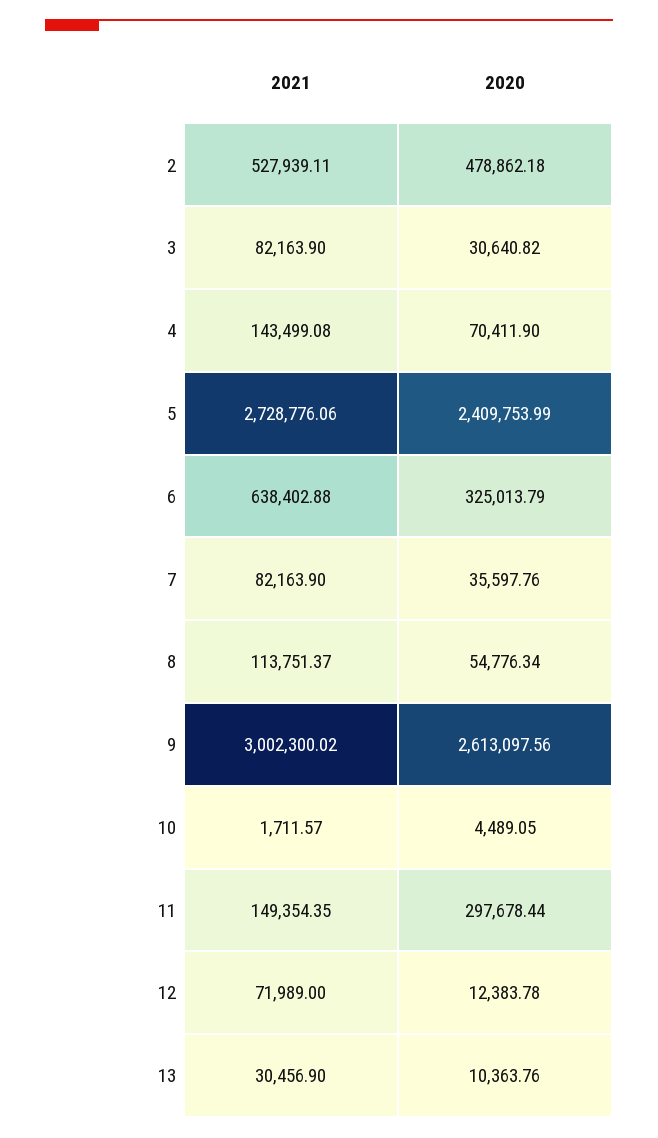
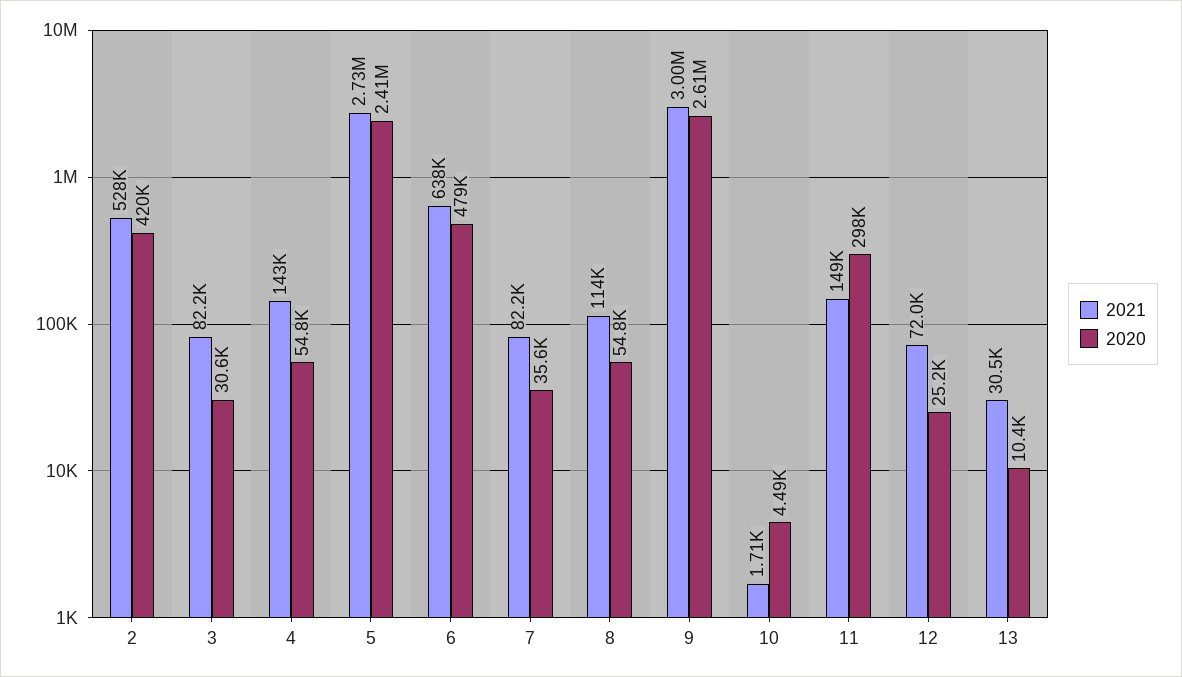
  {
    "2021": {
      "2": 527939.11,
      "3": 82163.9,
      "4": 143499.08,
      "5": 2728776.06,
      "6": 638402.88,
      "7": 82163.9,
      "8": 113751.37,
      "9": 3002300.02,
      "10": 1711.57,
      "11": 149354.35,
      "12": 71989,
      "13": 30456.9
    },
    "2020": {
-     "2": 478862.18,
+     "2": 420000,
      "3": 30640.82,
-     "4": 70411.9,
+     "4": 54800,
      "5": 2409753.99,
-     "6": 325013.79,
+     "6": 479000,
      "7": 35597.76,
      "8": 54776.34,
      "9": 2613097.56,
      "10": 4489.05,
      "11": 297678.44,
-     "12": 12383.78,
+     "12": 25200,
      "13": 10363.76
    }
  }

